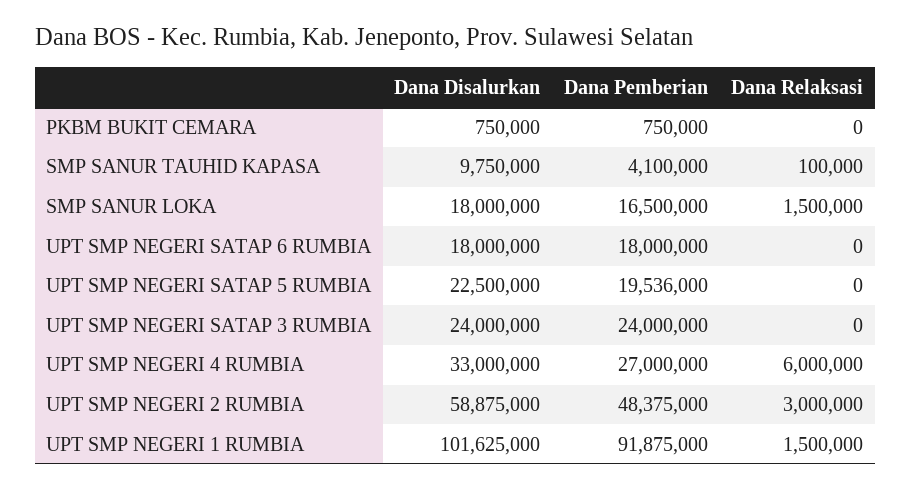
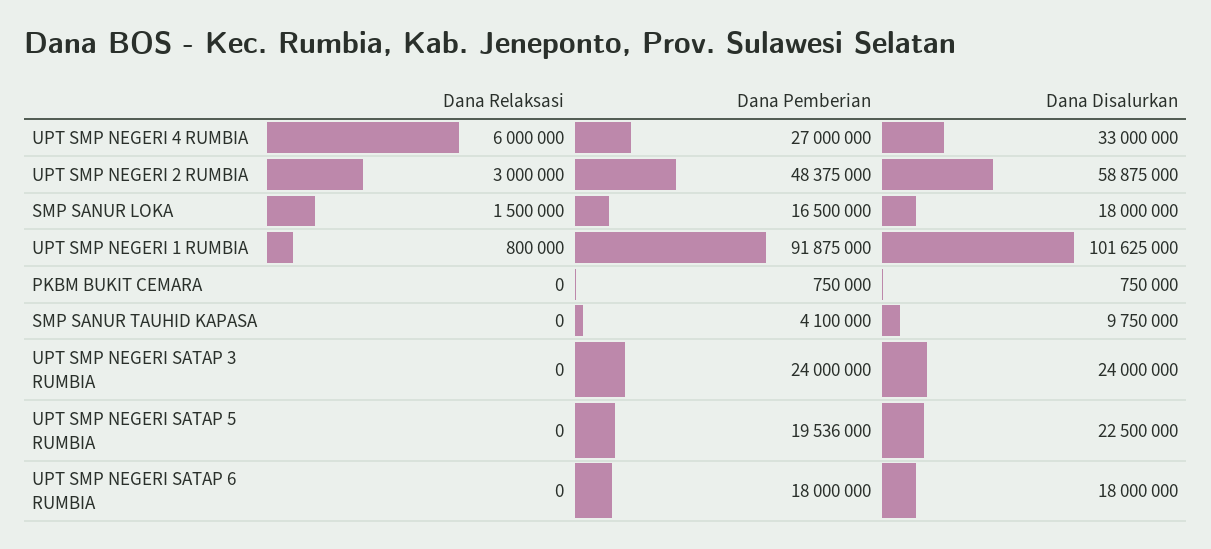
  {
    "Dana Disalurkan": {
      "PKBM BUKIT CEMARA": 750000,
      "SMP SANUR TAUHID KAPASA": 9750000,
      "SMP SANUR LOKA": 18000000,
      "UPT SMP NEGERI SATAP 6 RUMBIA": 18000000,
      "UPT SMP NEGERI SATAP 5 RUMBIA": 22500000,
      "UPT SMP NEGERI SATAP 3 RUMBIA": 24000000,
      "UPT SMP NEGERI 4 RUMBIA": 33000000,
      "UPT SMP NEGERI 2 RUMBIA": 58875000,
      "UPT SMP NEGERI 1 RUMBIA": 101625000
    },
    "Dana Pemberian": {
      "PKBM BUKIT CEMARA": 750000,
      "SMP SANUR TAUHID KAPASA": 4100000,
      "SMP SANUR LOKA": 16500000,
      "UPT SMP NEGERI SATAP 6 RUMBIA": 18000000,
      "UPT SMP NEGERI SATAP 5 RUMBIA": 19536000,
      "UPT SMP NEGERI SATAP 3 RUMBIA": 24000000,
      "UPT SMP NEGERI 4 RUMBIA": 27000000,
      "UPT SMP NEGERI 2 RUMBIA": 48375000,
      "UPT SMP NEGERI 1 RUMBIA": 91875000
    },
    "Dana Relaksasi": {
      "PKBM BUKIT CEMARA": 0,
-     "SMP SANUR TAUHID KAPASA": 100000,
+     "SMP SANUR TAUHID KAPASA": 0,
      "SMP SANUR LOKA": 1500000,
      "UPT SMP NEGERI SATAP 6 RUMBIA": 0,
      "UPT SMP NEGERI SATAP 5 RUMBIA": 0,
      "UPT SMP NEGERI SATAP 3 RUMBIA": 0,
      "UPT SMP NEGERI 4 RUMBIA": 6000000,
      "UPT SMP NEGERI 2 RUMBIA": 3000000,
-     "UPT SMP NEGERI 1 RUMBIA": 1500000
+     "UPT SMP NEGERI 1 RUMBIA": 800000
    }
  }

